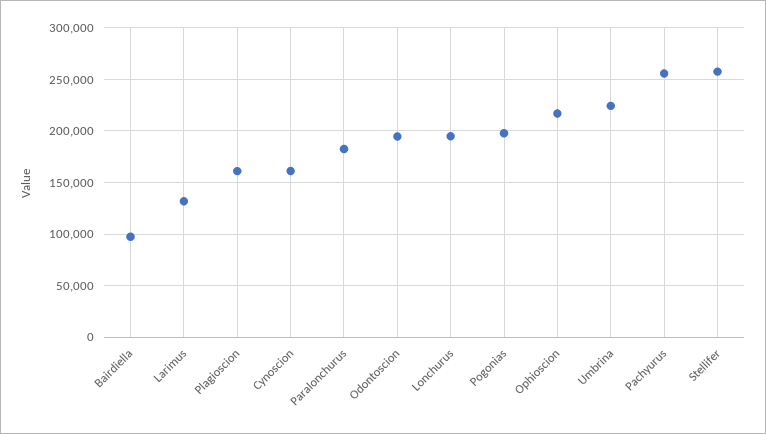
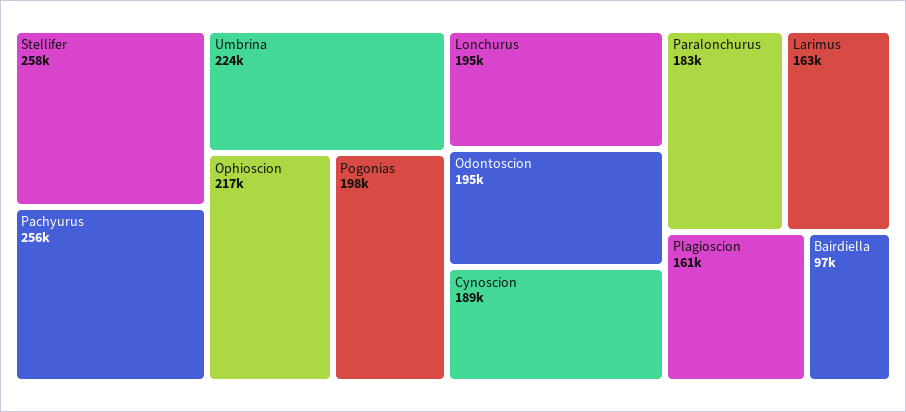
  {
    "Bairdiella": 97000,
-   "Larimus": 130000,
+   "Larimus": 163000,
    "Plagioscion": 161000,
-   "Cynoscion": 160000,
+   "Cynoscion": 189000,
    "Paralonchurus": 183000,
    "Odontoscion": 195000,
    "Lonchurus": 195000,
    "Pogonias": 198000,
    "Ophioscion": 217000,
    "Umbrina": 224000,
    "Pachyurus": 256000,
    "Stellifer": 258000
  }

